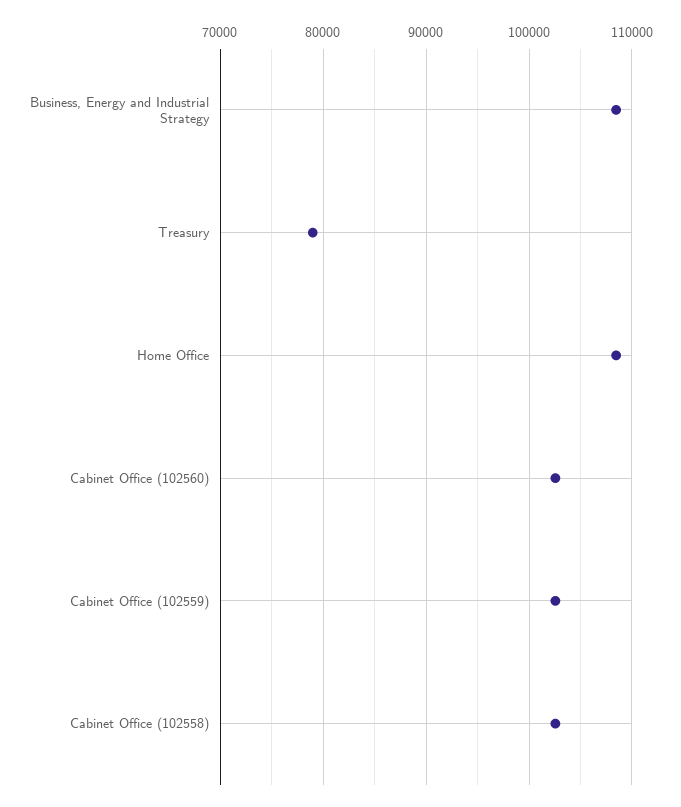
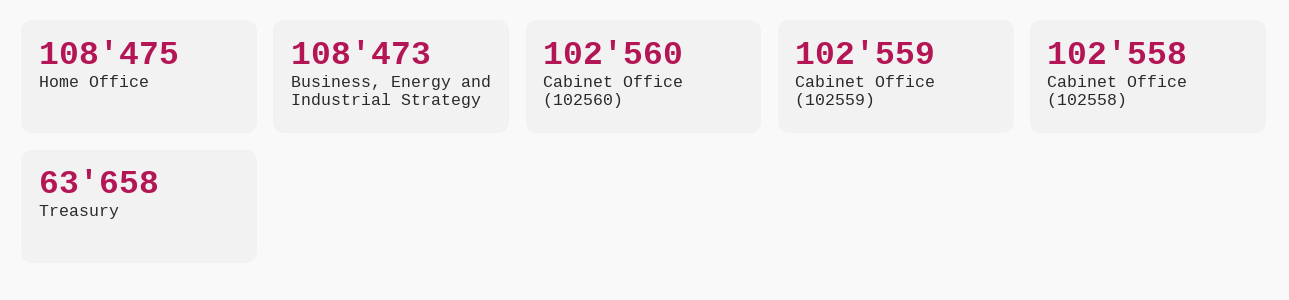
  {
    "Business, Energy and Industrial Strategy": 108473,
-   "Treasury": 79000,
+   "Treasury": 63658,
    "Home Office": 108475,
    "Cabinet Office (102560)": 102560,
    "Cabinet Office (102559)": 102559,
    "Cabinet Office (102558)": 102558
  }

